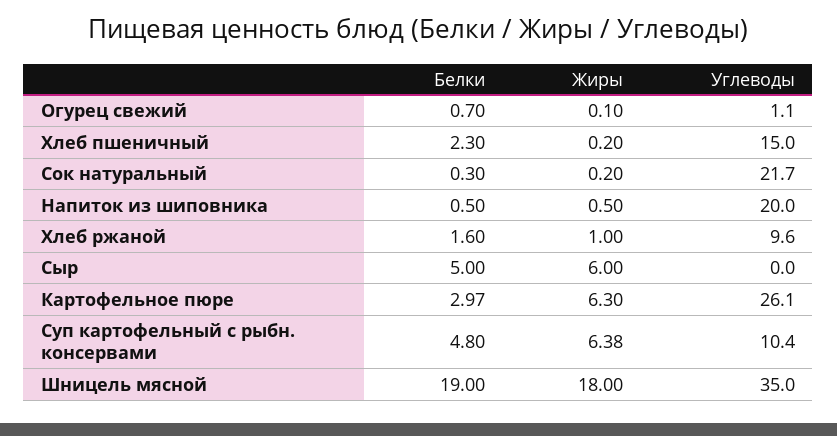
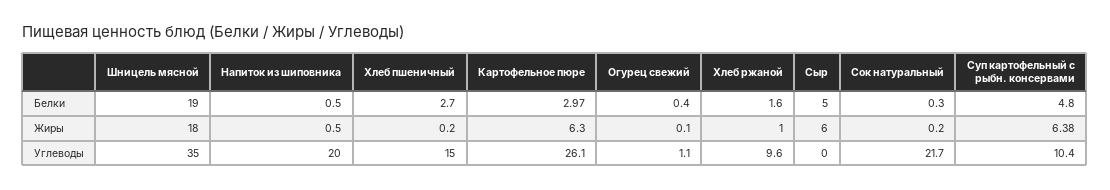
  {
    "Белки": {
-     "Огурец свежий": 0.7,
+     "Огурец свежий": 0.4,
-     "Хлеб пшеничный": 2.3,
+     "Хлеб пшеничный": 2.7,
      "Сок натуральный": 0.3,
      "Напиток из шиповника": 0.5,
      "Хлеб ржаной": 1.6,
      "Сыр": 5,
      "Картофельное пюре": 2.97,
      "Суп картофельный с рыбн. консервами": 4.8,
      "Шницель мясной": 19
    },
    "Жиры": {
      "Огурец свежий": 0.1,
      "Хлеб пшеничный": 0.2,
      "Сок натуральный": 0.2,
      "Напиток из шиповника": 0.5,
      "Хлеб ржаной": 1,
      "Сыр": 6,
      "Картофельное пюре": 6.3,
      "Суп картофельный с рыбн. консервами": 6.38,
      "Шницель мясной": 18
    },
    "Углеводы": {
      "Огурец свежий": 1.1,
      "Хлеб пшеничный": 15,
      "Сок натуральный": 21.7,
      "Напиток из шиповника": 20,
      "Хлеб ржаной": 9.6,
      "Сыр": 0,
      "Картофельное пюре": 26.1,
      "Суп картофельный с рыбн. консервами": 10.4,
      "Шницель мясной": 35
    }
  }

